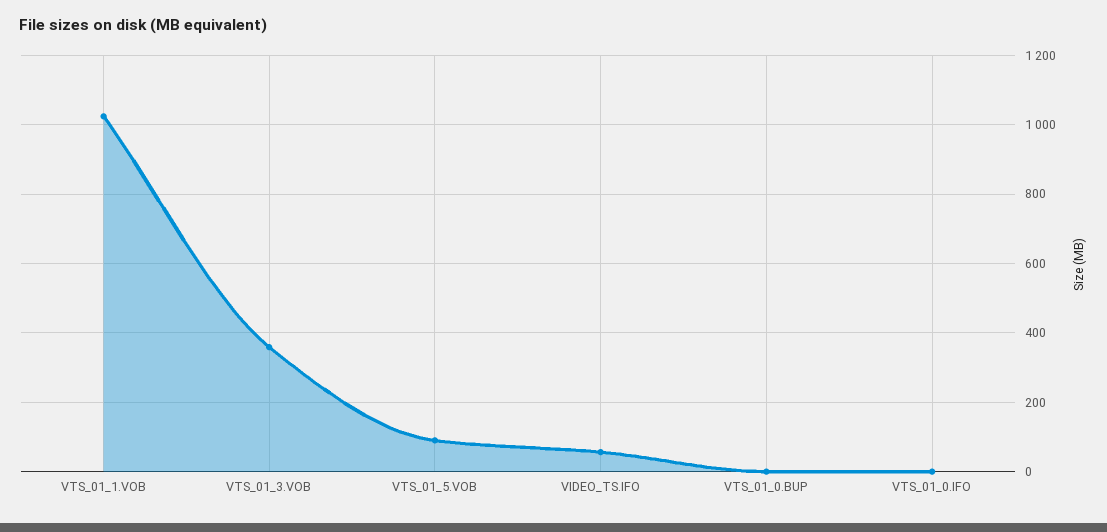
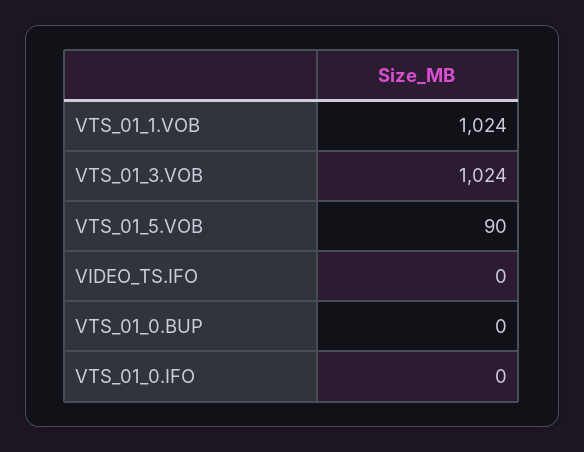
  {
    "VTS_01_1.VOB": 1024,
-   "VTS_01_3.VOB": 360,
+   "VTS_01_3.VOB": 1024,
    "VTS_01_5.VOB": 90,
-   "VIDEO_TS.IFO": 60,
+   "VIDEO_TS.IFO": 0,
    "VTS_01_0.BUP": 0,
    "VTS_01_0.IFO": 0
  }

